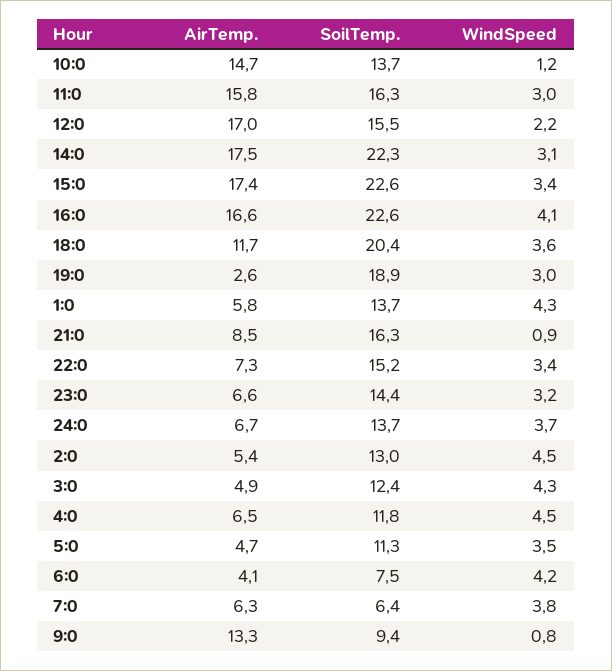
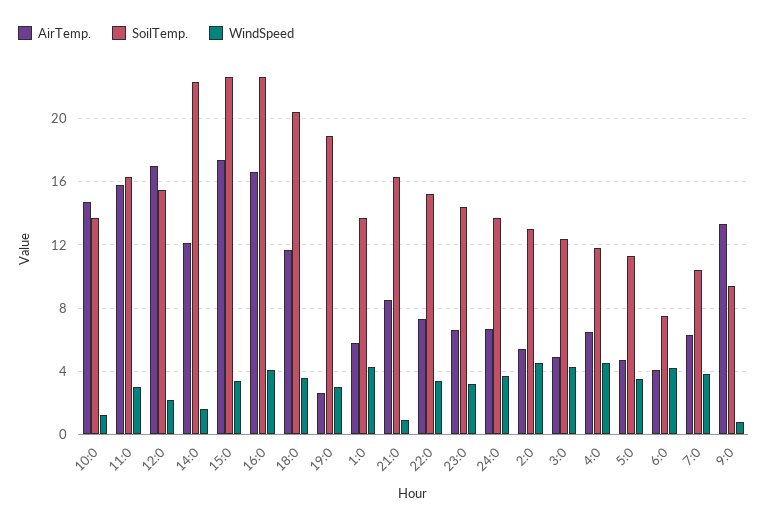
  {
    "AirTemp.": {
      "10:0": 14.7,
      "11:0": 15.8,
      "12:0": 17,
-     "14:0": 17.5,
+     "14:0": 12,
      "15:0": 17.4,
      "16:0": 16.6,
      "18:0": 11.7,
      "19:0": 2.6,
      "1:0": 5.8,
      "21:0": 8.5,
      "22:0": 7.3,
      "23:0": 6.6,
      "24:0": 6.7,
      "2:0": 5.4,
      "3:0": 4.9,
      "4:0": 6.5,
      "5:0": 4.7,
      "6:0": 4.1,
      "7:0": 6.3,
      "9:0": 13.3
    },
    "SoilTemp.": {
      "10:0": 13.7,
      "11:0": 16.3,
      "12:0": 15.5,
      "14:0": 22.3,
      "15:0": 22.6,
      "16:0": 22.6,
      "18:0": 20.4,
      "19:0": 18.9,
      "1:0": 13.7,
      "21:0": 16.3,
      "22:0": 15.2,
      "23:0": 14.4,
      "24:0": 13.7,
      "2:0": 13,
      "3:0": 12.4,
      "4:0": 11.8,
      "5:0": 11.3,
      "6:0": 7.5,
-     "7:0": 6.4,
+     "7:0": 10.5,
      "9:0": 9.4
    },
    "WindSpeed": {
      "10:0": 1.2,
      "11:0": 3,
      "12:0": 2.2,
-     "14:0": 3.1,
+     "14:0": 1.5,
      "15:0": 3.4,
      "16:0": 4.1,
      "18:0": 3.6,
      "19:0": 3,
      "1:0": 4.3,
      "21:0": 0.9,
      "22:0": 3.4,
      "23:0": 3.2,
      "24:0": 3.7,
      "2:0": 4.5,
      "3:0": 4.3,
      "4:0": 4.5,
      "5:0": 3.5,
      "6:0": 4.2,
      "7:0": 3.8,
      "9:0": 0.8
    }
  }

